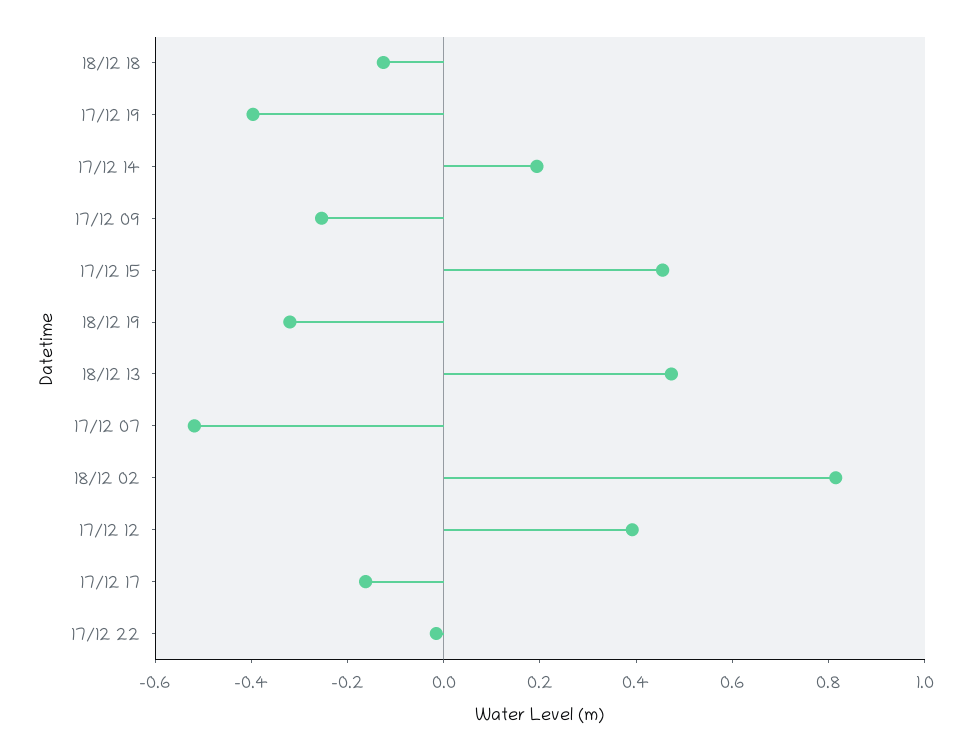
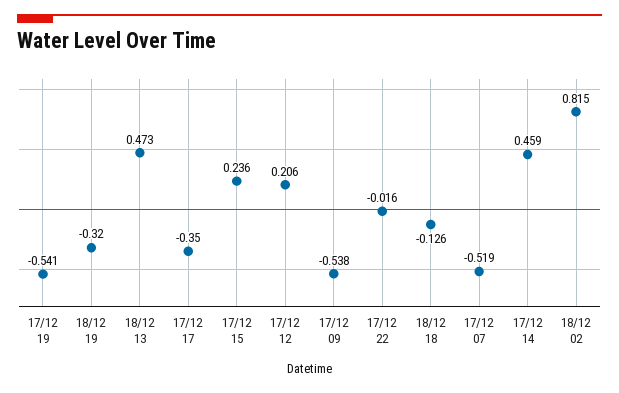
  {
    "18/12 18": -0.126,
-   "17/12 19": -0.4,
+   "17/12 19": -0.541,
-   "17/12 14": 0.2,
+   "17/12 14": 0.459,
-   "17/12 09": -0.25,
+   "17/12 09": -0.538,
-   "17/12 15": 0.45,
+   "17/12 15": 0.236,
    "18/12 19": -0.32,
    "18/12 13": 0.473,
    "17/12 07": -0.519,
    "18/12 02": 0.815,
-   "17/12 12": 0.4,
+   "17/12 12": 0.206,
-   "17/12 17": -0.15,
+   "17/12 17": -0.35,
    "17/12 22": -0.016
  }

